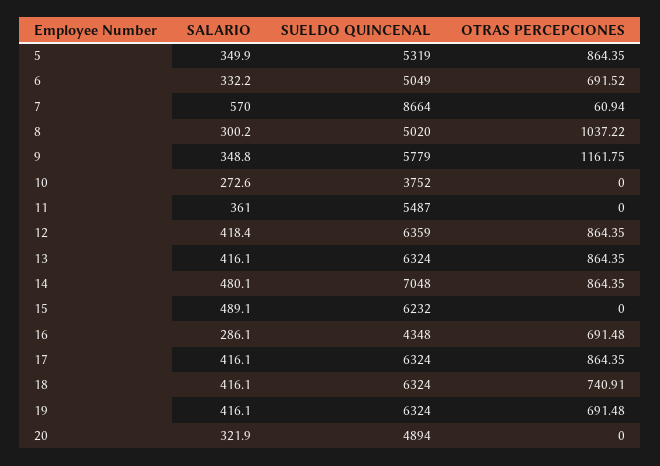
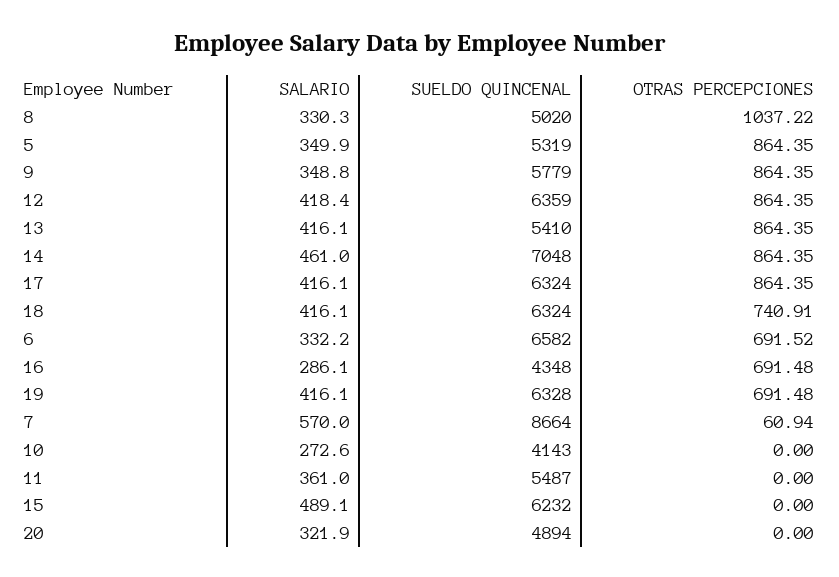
  {
    "SALARIO": {
      "5": 349.9,
      "6": 332.2,
      "7": 570,
-     "8": 300.2,
+     "8": 330.3,
      "9": 348.8,
      "10": 272.6,
      "11": 361,
      "12": 418.4,
      "13": 416.1,
-     "14": 480.1,
+     "14": 461,
      "15": 489.1,
      "16": 286.1,
      "17": 416.1,
      "18": 416.1,
      "19": 416.1,
      "20": 321.9
    },
    "SUELDO QUINCENAL": {
      "5": 5319,
-     "6": 5049,
+     "6": 6582,
      "7": 8664,
      "8": 5020,
      "9": 5779,
-     "10": 3752,
+     "10": 4143,
      "11": 5487,
      "12": 6359,
-     "13": 6324,
+     "13": 5410,
      "14": 7048,
      "15": 6232,
      "16": 4348,
      "17": 6324,
      "18": 6324,
-     "19": 6324,
+     "19": 6328,
      "20": 4894
    },
    "OTRAS PERCEPCIONES": {
      "5": 864.35,
      "6": 691.52,
      "7": 60.94,
      "8": 1037.22,
-     "9": 1161.75,
+     "9": 864.35,
      "10": 0,
      "11": 0,
      "12": 864.35,
      "13": 864.35,
      "14": 864.35,
      "15": 0,
      "16": 691.48,
      "17": 864.35,
      "18": 740.91,
      "19": 691.48,
      "20": 0
    }
  }

